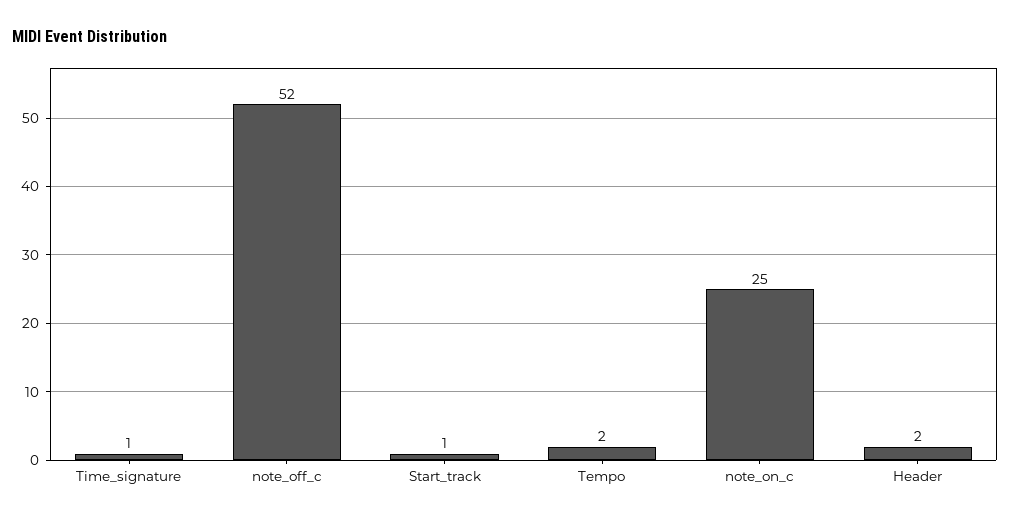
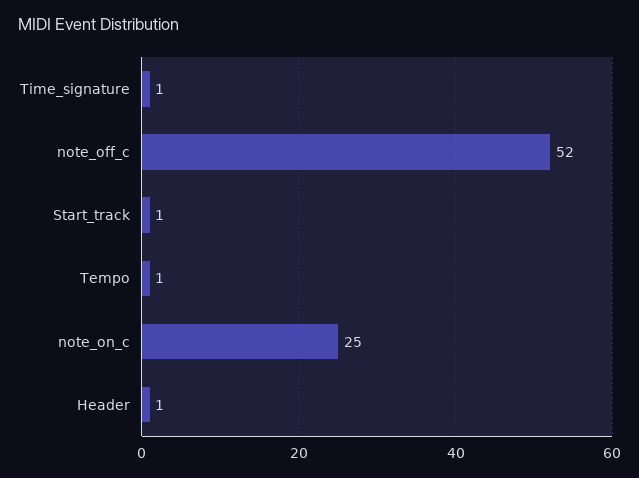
  {
    "Time_signature": 1,
    "note_off_c": 52,
    "Start_track": 1,
-   "Tempo": 2,
+   "Tempo": 1,
    "note_on_c": 25,
-   "Header": 2
+   "Header": 1
  }

